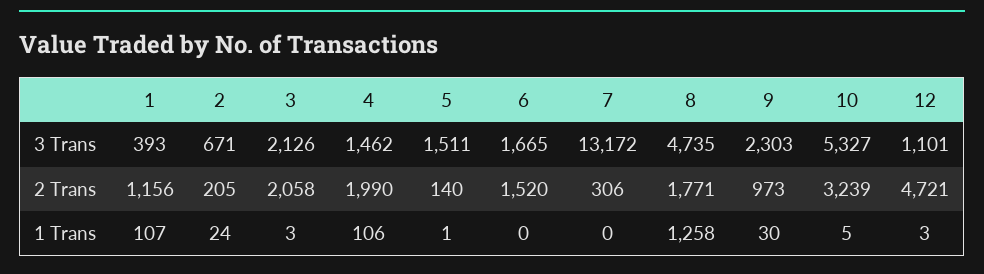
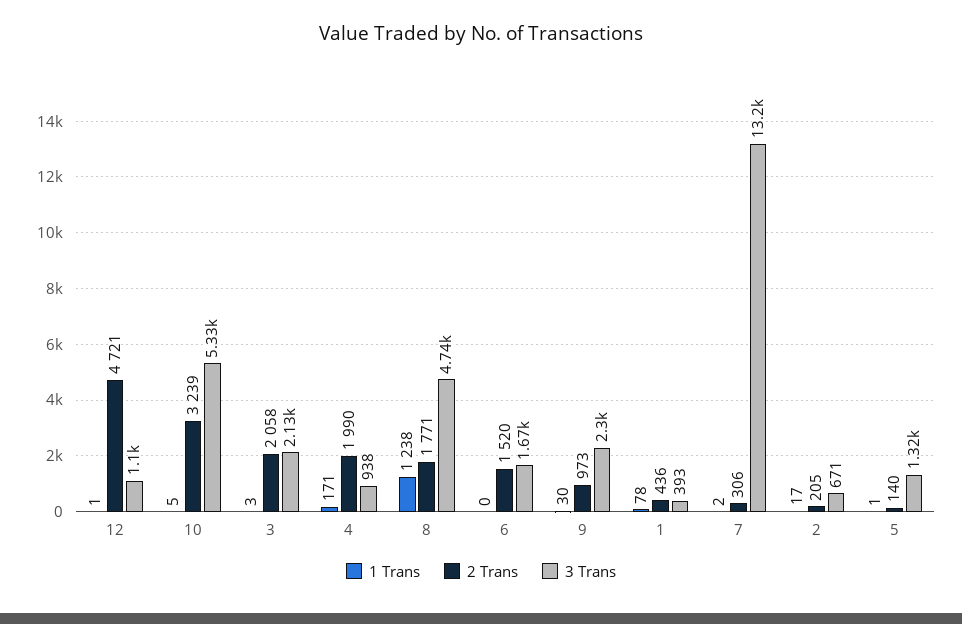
  {
    "3 Trans": {
      "1": 393,
      "2": 671,
      "3": 2126,
-     "4": 1462,
+     "4": 938,
-     "5": 1511,
+     "5": 1320,
      "6": 1665,
      "7": 13172,
      "8": 4735,
      "9": 2303,
      "10": 5327,
      "12": 1101
    },
    "2 Trans": {
-     "1": 1156,
+     "1": 436,
      "2": 205,
      "3": 2058,
      "4": 1990,
      "5": 140,
      "6": 1520,
      "7": 306,
      "8": 1771,
      "9": 973,
      "10": 3239,
      "12": 4721
    },
    "1 Trans": {
-     "1": 107,
+     "1": 78,
-     "2": 24,
+     "2": 17,
      "3": 3,
-     "4": 106,
+     "4": 171,
      "5": 1,
      "6": 0,
-     "7": 0,
+     "7": 2,
-     "8": 1258,
+     "8": 1238,
      "9": 30,
      "10": 5,
-     "12": 3
+     "12": 1
    }
  }

